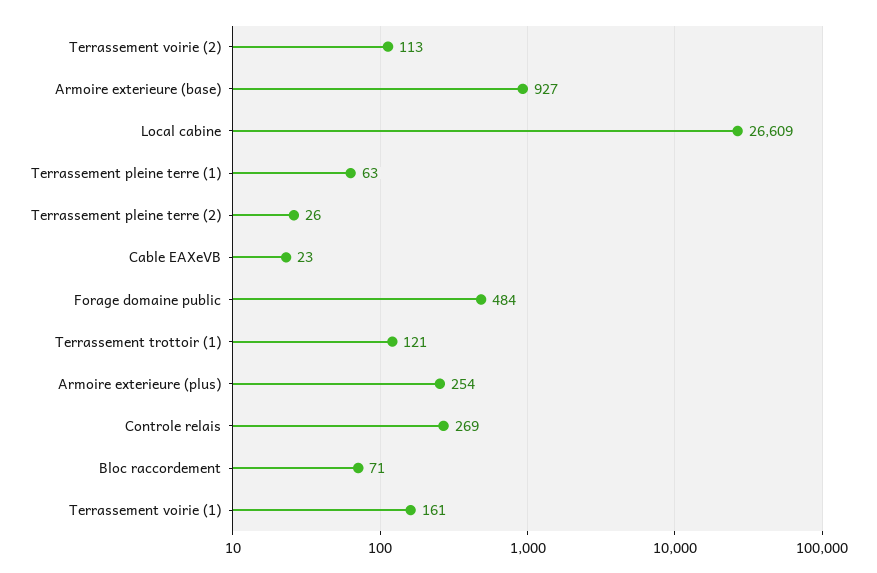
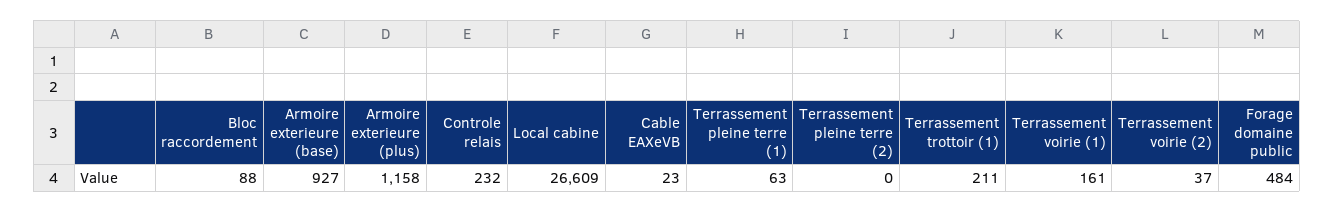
  {
-   "Terrassement voirie (2)": 113,
+   "Terrassement voirie (2)": 37,
    "Armoire exterieure (base)": 927,
    "Local cabine": 26609,
    "Terrassement pleine terre (1)": 63,
-   "Terrassement pleine terre (2)": 26,
+   "Terrassement pleine terre (2)": 0,
    "Cable EAXeVB": 23,
    "Forage domaine public": 484,
-   "Terrassement trottoir (1)": 121,
+   "Terrassement trottoir (1)": 211,
-   "Armoire exterieure (plus)": 254,
+   "Armoire exterieure (plus)": 1158,
-   "Controle relais": 269,
+   "Controle relais": 232,
-   "Bloc raccordement": 71,
+   "Bloc raccordement": 88,
    "Terrassement voirie (1)": 161
  }

